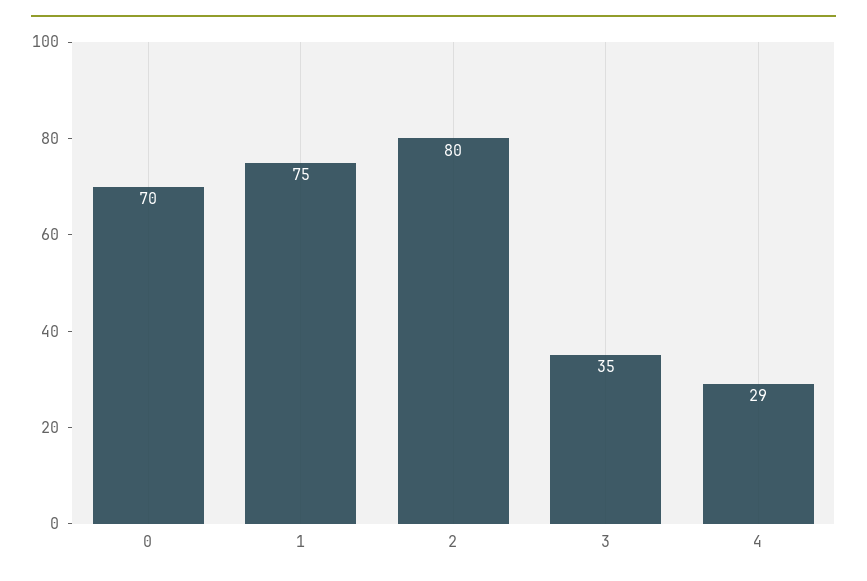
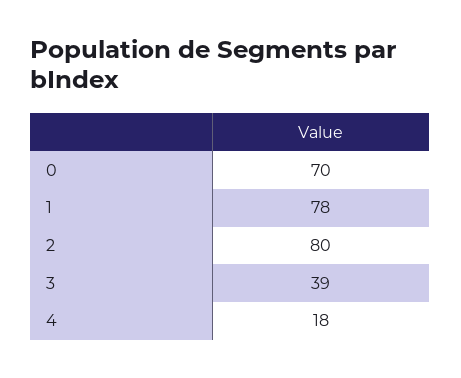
  {
    "0": 70,
-   "1": 75,
+   "1": 78,
    "2": 80,
-   "3": 35,
+   "3": 39,
-   "4": 29
+   "4": 18
  }

